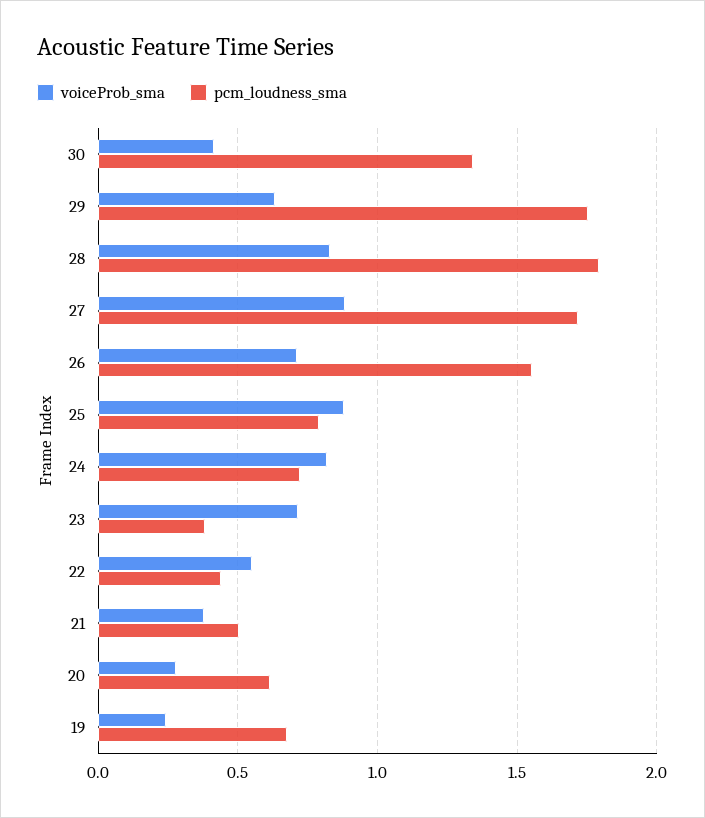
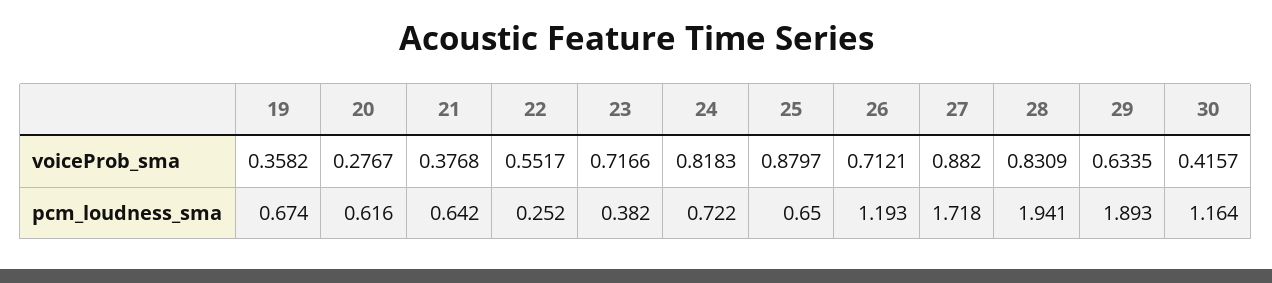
  {
    "voiceProb_sma": {
      "30": 0.4157,
      "29": 0.6335,
      "28": 0.8309,
      "27": 0.882,
      "26": 0.7121,
      "25": 0.8797,
      "24": 0.8183,
      "23": 0.7166,
      "22": 0.5517,
      "21": 0.3768,
      "20": 0.2767,
-     "19": 0.25
+     "19": 0.3582
    },
    "pcm_loudness_sma": {
-     "30": 1.35,
+     "30": 1.164,
-     "29": 1.75,
+     "29": 1.893,
-     "28": 1.8,
+     "28": 1.941,
      "27": 1.718,
-     "26": 1.55,
+     "26": 1.193,
-     "25": 0.8,
+     "25": 0.65,
      "24": 0.722,
      "23": 0.382,
-     "22": 0.45,
+     "22": 0.252,
-     "21": 0.5,
+     "21": 0.642,
      "20": 0.616,
      "19": 0.674
    }
  }

